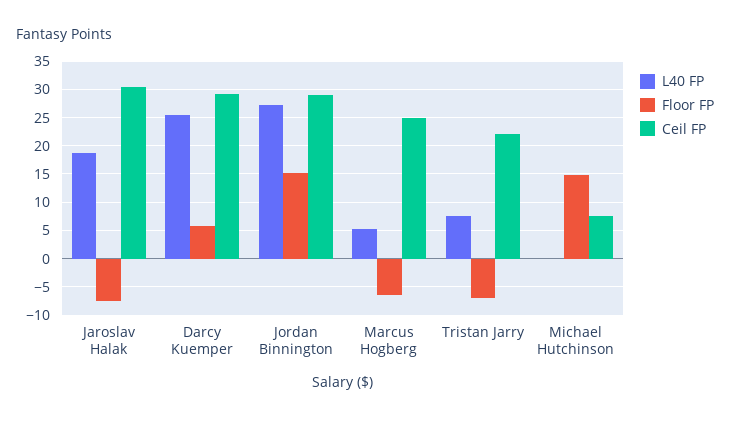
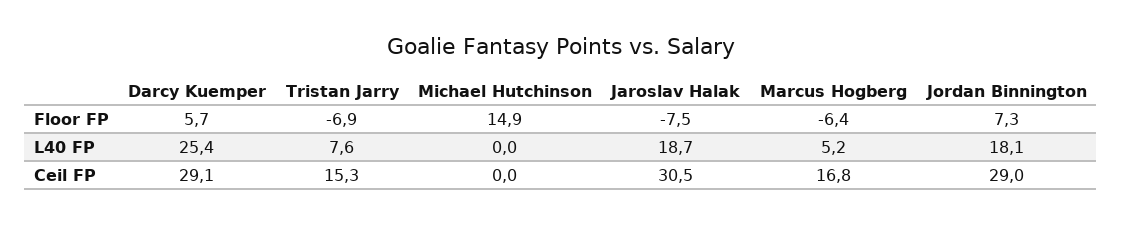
  {
    "L40 FP": {
      "Jaroslav Halak": 18.7,
      "Darcy Kuemper": 25.4,
-     "Jordan Binnington": 27.5,
+     "Jordan Binnington": 18.1,
      "Marcus Hogberg": 5.2,
      "Tristan Jarry": 7.6,
      "Michael Hutchinson": 0
    },
    "Floor FP": {
      "Jaroslav Halak": -7.5,
      "Darcy Kuemper": 5.7,
-     "Jordan Binnington": 15,
+     "Jordan Binnington": 7.3,
      "Marcus Hogberg": -6.4,
      "Tristan Jarry": -6.9,
      "Michael Hutchinson": 14.9
    },
    "Ceil FP": {
      "Jaroslav Halak": 30.5,
      "Darcy Kuemper": 29.1,
      "Jordan Binnington": 29,
-     "Marcus Hogberg": 25,
+     "Marcus Hogberg": 16.8,
-     "Tristan Jarry": 22.5,
+     "Tristan Jarry": 15.3,
-     "Michael Hutchinson": 7.5
+     "Michael Hutchinson": 0
    }
  }

